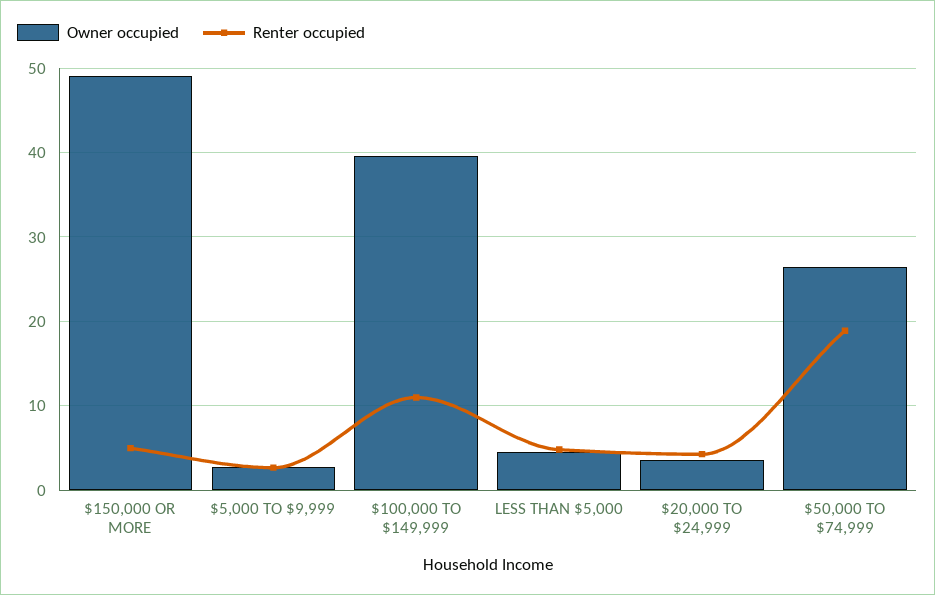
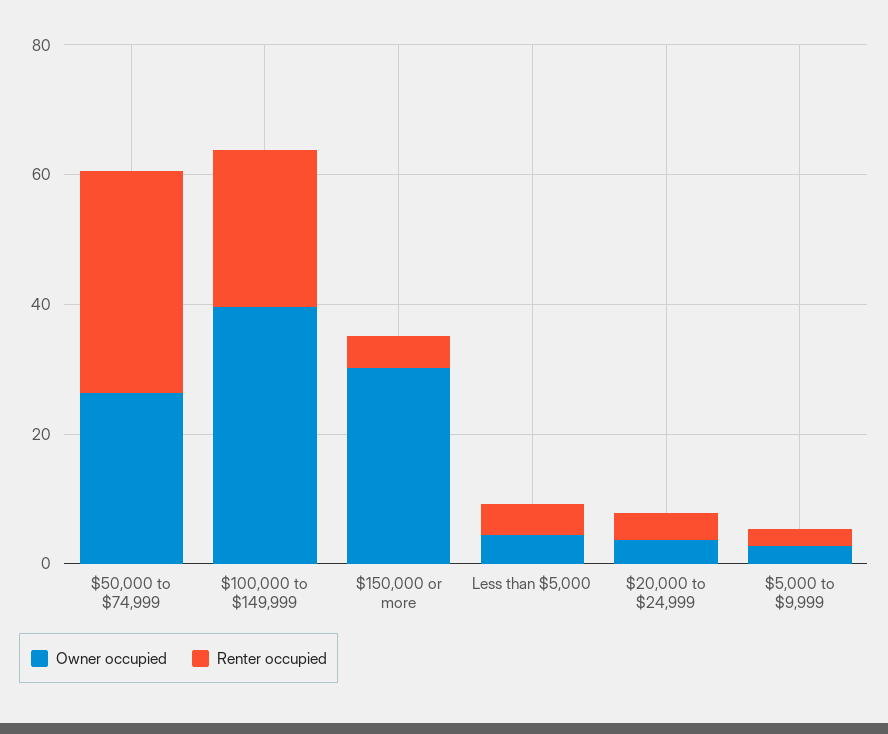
  {
    "Owner occupied": {
-     "$150,000 OR MORE": 49,
+     "$150,000 OR MORE": 30,
      "$5,000 TO $9,999": 3,
      "$100,000 TO $149,999": 40,
      "LESS THAN $5,000": 4,
      "$20,000 TO $24,999": 4,
      "$50,000 TO $74,999": 26
    },
    "Renter occupied": {
      "$150,000 OR MORE": 5,
      "$5,000 TO $9,999": 3,
-     "$100,000 TO $149,999": 11,
+     "$100,000 TO $149,999": 25,
      "LESS THAN $5,000": 5,
      "$20,000 TO $24,999": 4,
-     "$50,000 TO $74,999": 19
+     "$50,000 TO $74,999": 35
    }
  }

